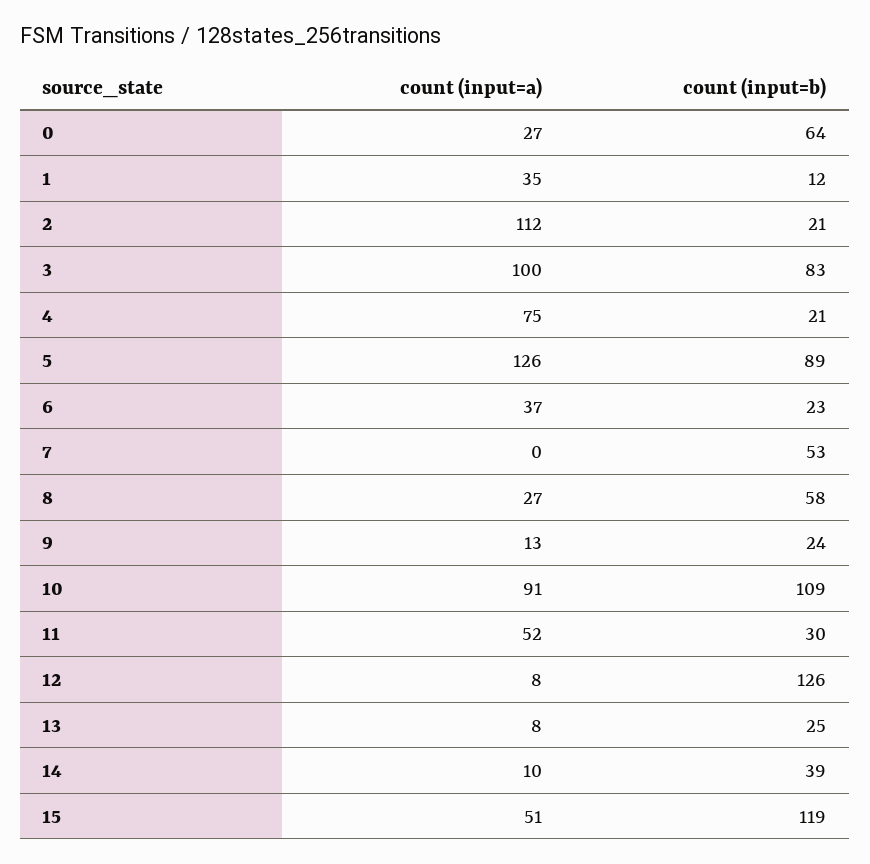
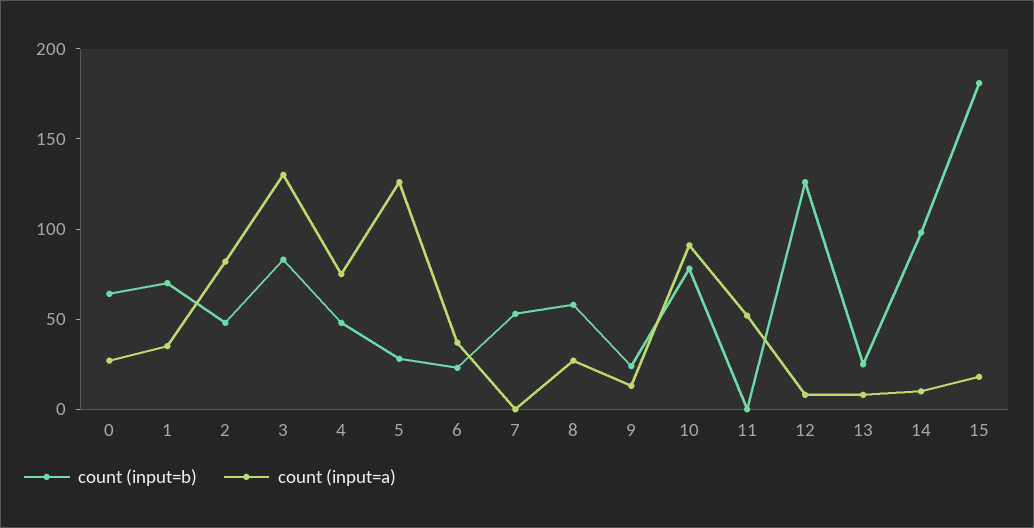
  {
    "count (input=a)": {
      "0": 27,
      "1": 35,
-     "2": 112,
+     "2": 80,
-     "3": 100,
+     "3": 130,
      "4": 75,
      "5": 126,
      "6": 37,
      "7": 0,
      "8": 27,
      "9": 13,
      "10": 91,
      "11": 52,
      "12": 8,
      "13": 8,
      "14": 10,
-     "15": 51
+     "15": 20
    },
    "count (input=b)": {
      "0": 64,
-     "1": 12,
+     "1": 70,
-     "2": 21,
+     "2": 50,
      "3": 83,
-     "4": 21,
+     "4": 50,
-     "5": 89,
+     "5": 30,
      "6": 23,
      "7": 53,
      "8": 58,
      "9": 24,
-     "10": 109,
+     "10": 80,
-     "11": 30,
+     "11": 0,
      "12": 126,
      "13": 25,
-     "14": 39,
+     "14": 100,
-     "15": 119
+     "15": 180
    }
  }

